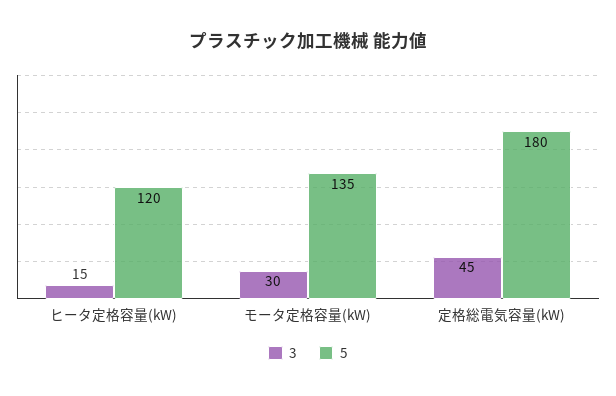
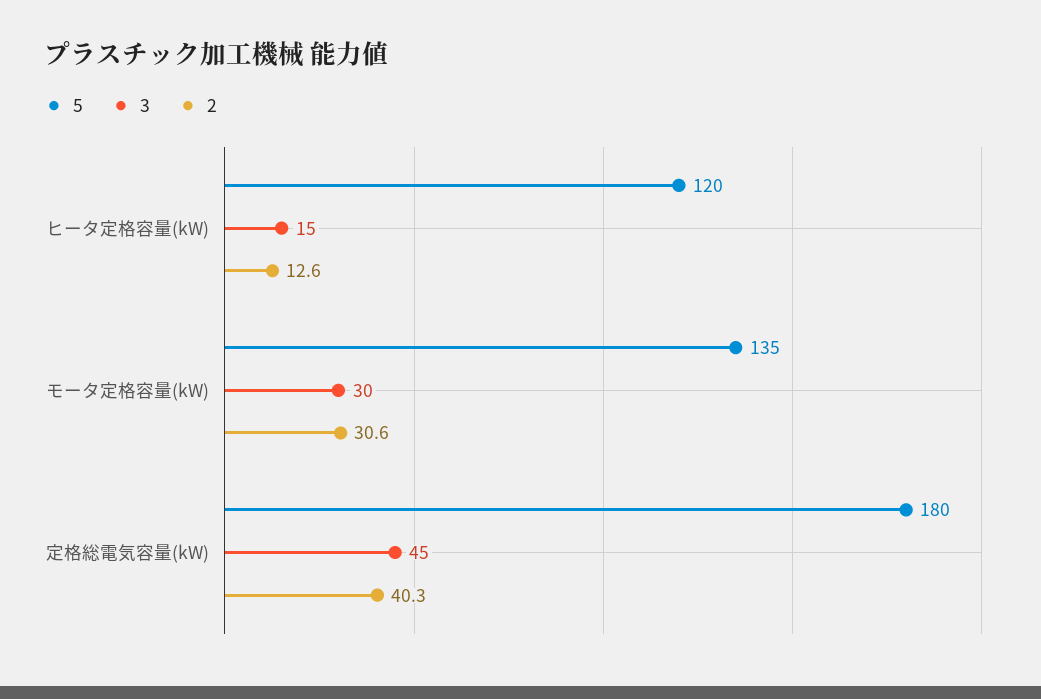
  {
    "3": {
      "ヒータ定格容量(kW)": 15,
      "モータ定格容量(kW)": 30,
      "定格総電気容量(kW)": 45
    },
    "5": {
      "ヒータ定格容量(kW)": 120,
      "モータ定格容量(kW)": 135,
      "定格総電気容量(kW)": 180
-   }
+   },
+   "2": {
+     "ヒータ定格容量(kW)": 12.6,
+     "モータ定格容量(kW)": 30.6,
+     "定格総電気容量(kW)": 40.3
+   }
  }

